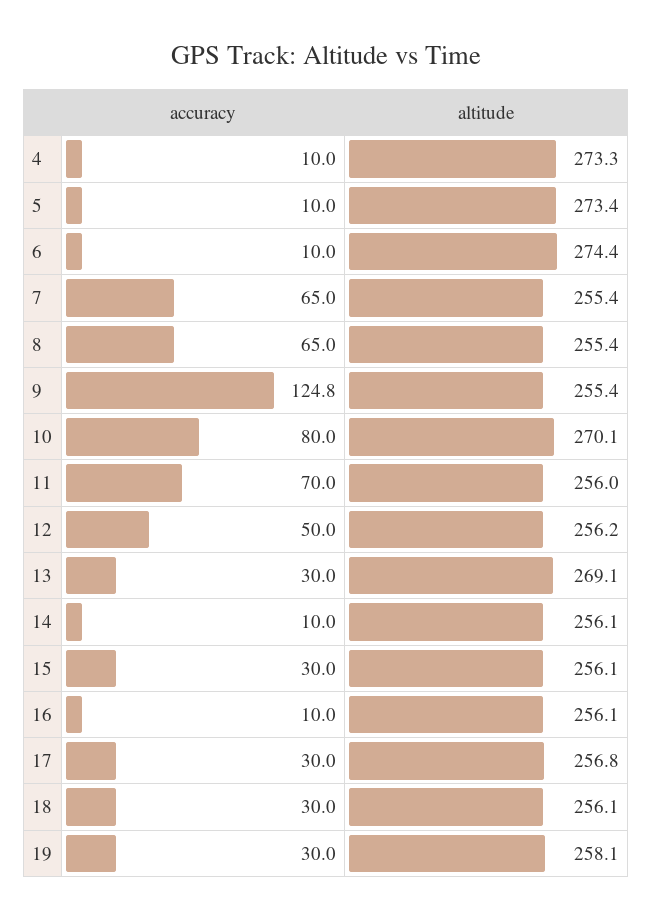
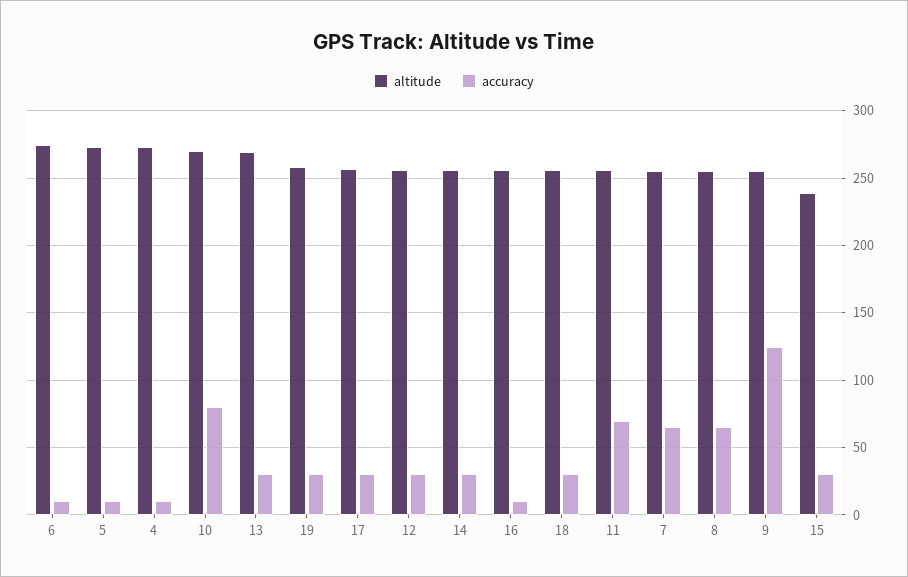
  {
    "accuracy": {
      "4": 10,
      "5": 10,
      "6": 10,
      "7": 65,
      "8": 65,
      "9": 124.8,
      "10": 80,
      "11": 70,
-     "12": 50,
+     "12": 30,
      "13": 30,
-     "14": 10,
+     "14": 30,
      "15": 30,
      "16": 10,
      "17": 30,
      "18": 30,
      "19": 30
    },
    "altitude": {
      "4": 273.3,
      "5": 273.4,
      "6": 274.4,
      "7": 255.4,
      "8": 255.4,
      "9": 255.4,
      "10": 270.1,
      "11": 256,
      "12": 256.2,
      "13": 269.1,
      "14": 256.1,
-     "15": 256.1,
+     "15": 240,
      "16": 256.1,
      "17": 256.8,
      "18": 256.1,
      "19": 258.1
    }
  }

